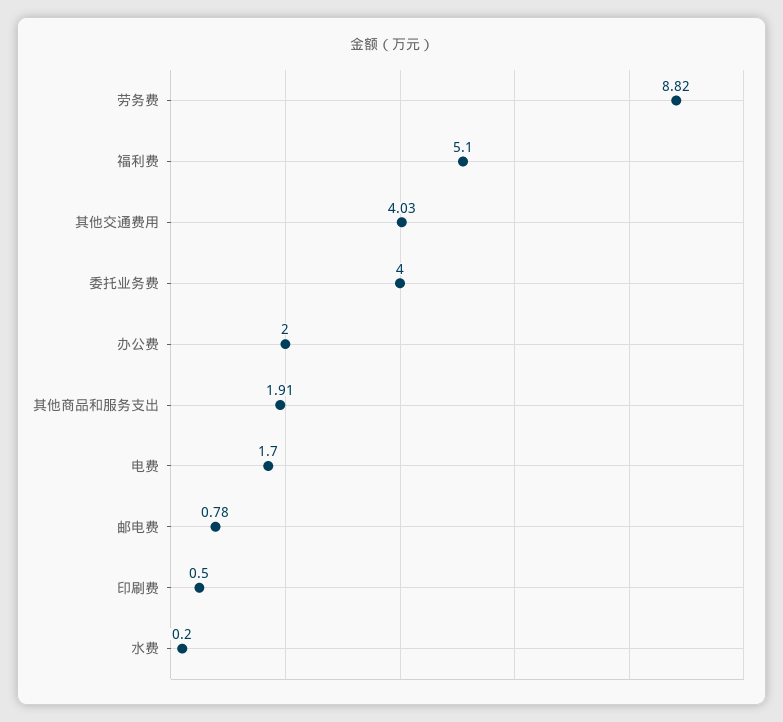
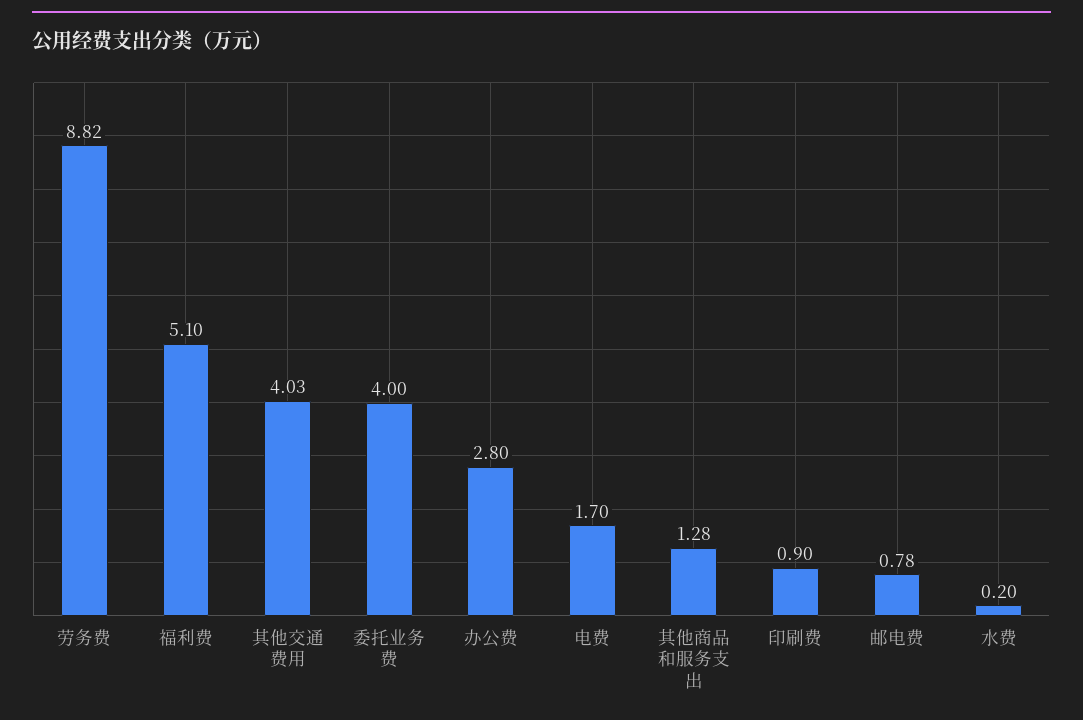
  {
    "劳务费": 8.82,
    "福利费": 5.1,
    "其他交通费用": 4.03,
    "委托业务费": 4,
-   "办公费": 2,
+   "办公费": 2.8,
-   "其他商品和服务支出": 1.91,
+   "其他商品和服务支出": 1.28,
    "电费": 1.7,
    "邮电费": 0.78,
-   "印刷费": 0.5,
+   "印刷费": 0.9,
    "水费": 0.2
  }

